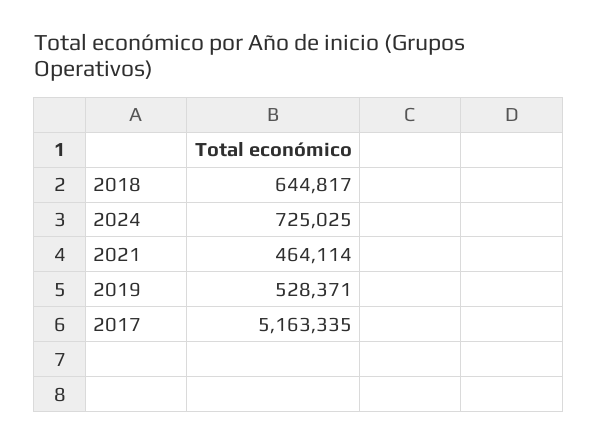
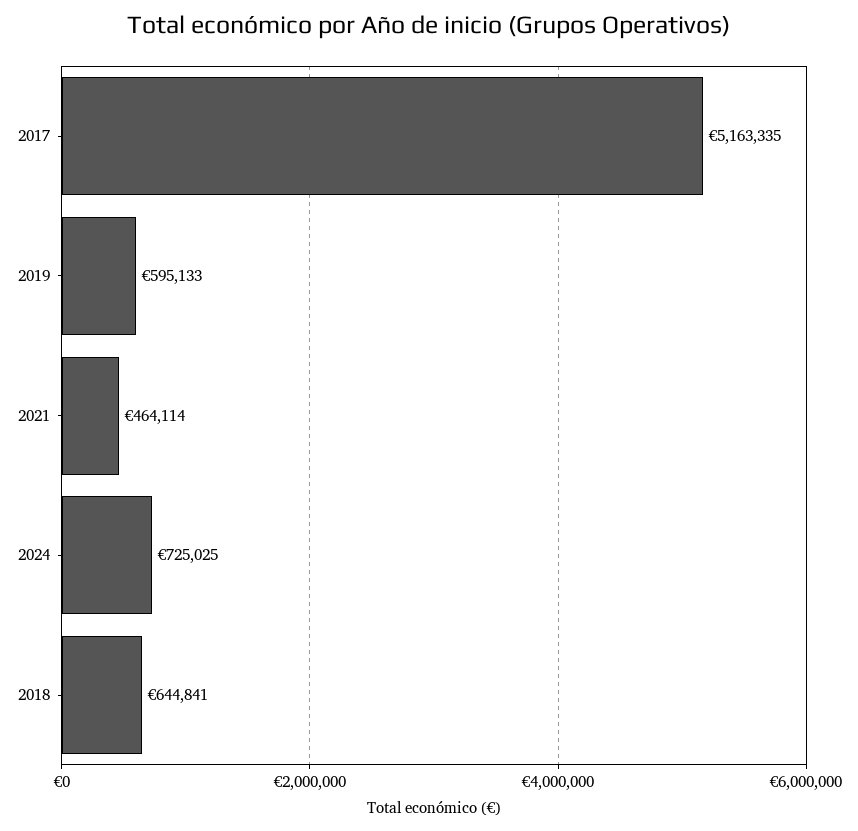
  {
-   "2018": 644817,
+   "2018": 644841,
    "2024": 725025,
    "2021": 464114,
-   "2019": 528371,
+   "2019": 595133,
    "2017": 5163335
  }

